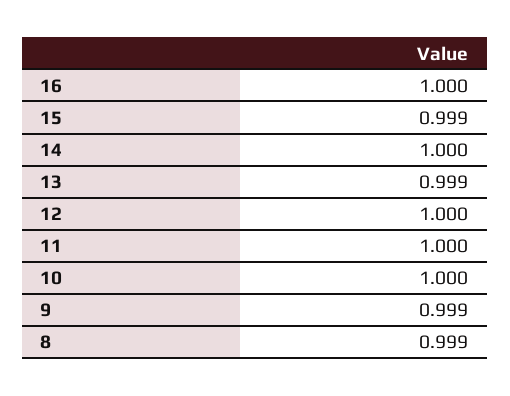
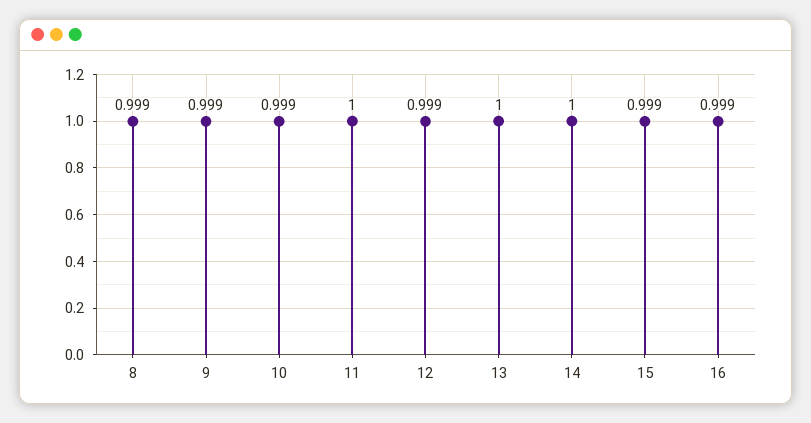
  {
-   "16": 1,
+   "16": 0.999,
    "15": 0.999,
    "14": 1,
-   "13": 0.999,
+   "13": 1,
-   "12": 1,
+   "12": 0.999,
    "11": 1,
-   "10": 1,
+   "10": 0.999,
    "9": 0.999,
    "8": 0.999
  }

